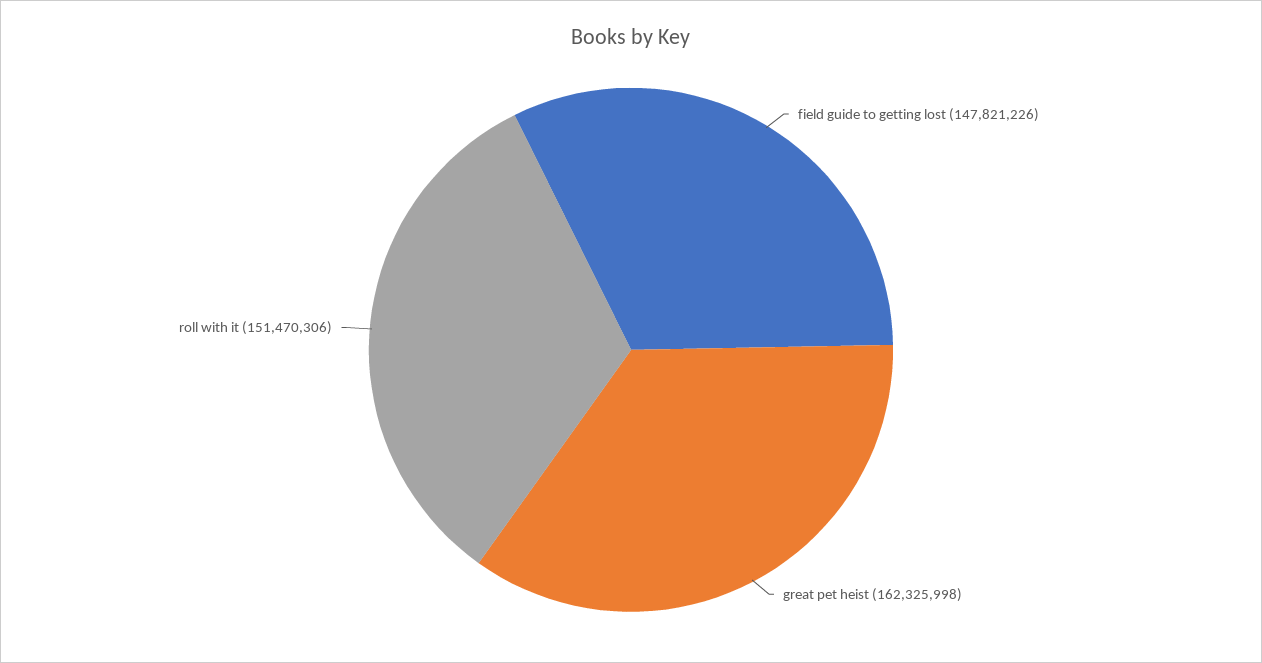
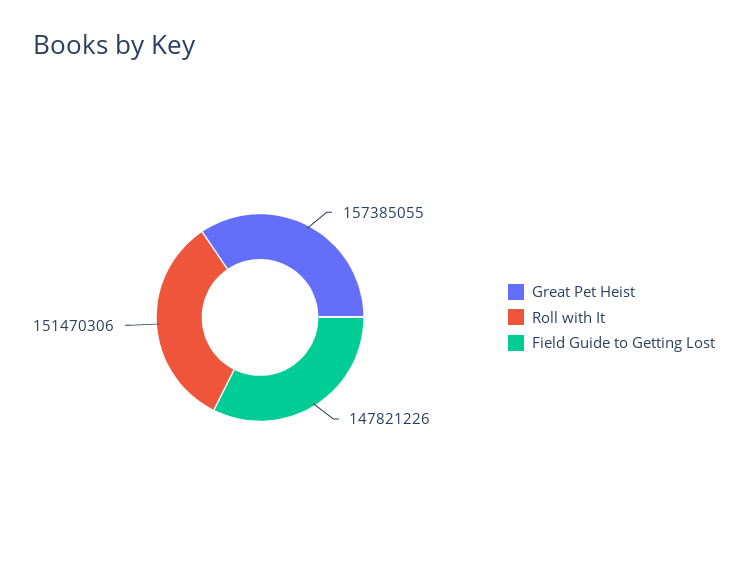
  {
    "field guide to getting lost": 147821226,
-   "great pet heist": 162325998,
+   "great pet heist": 157385055,
    "roll with it": 151470306
  }

